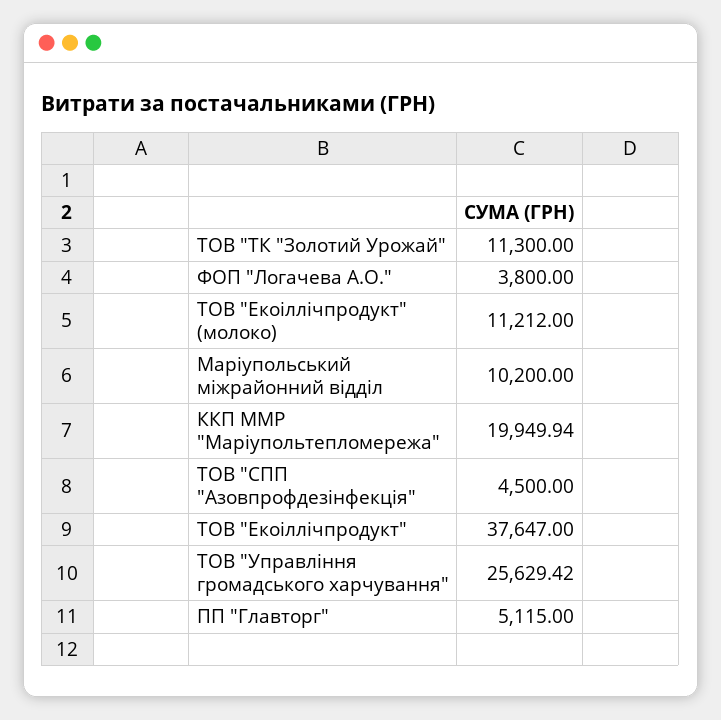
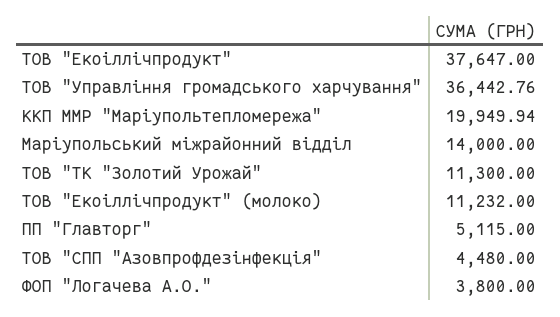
  {
    "ТОВ \"ТК \"Золотий Урожай\"": 11300,
    "ФОП \"Логачева А.О.\"": 3800,
-   "ТОВ \"Екоіллічпродукт\" (молоко)": 11212,
+   "ТОВ \"Екоіллічпродукт\" (молоко)": 11232,
-   "Маріупольський міжрайонний відділ": 10200,
+   "Маріупольський міжрайонний відділ": 14000,
    "ККП ММР \"Марiупольтепломережа\"": 19949.94,
-   "ТОВ \"СПП \"Азовпрофдезінфекція\"": 4500,
+   "ТОВ \"СПП \"Азовпрофдезінфекція\"": 4480,
    "ТОВ \"Екоіллічпродукт\"": 37647,
-   "ТОВ \"Управління громадського харчування\"": 25629.42,
+   "ТОВ \"Управління громадського харчування\"": 36442.76,
    "ПП \"Главторг\"": 5115
  }

